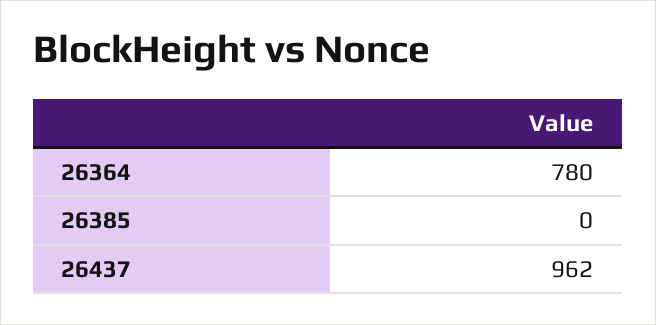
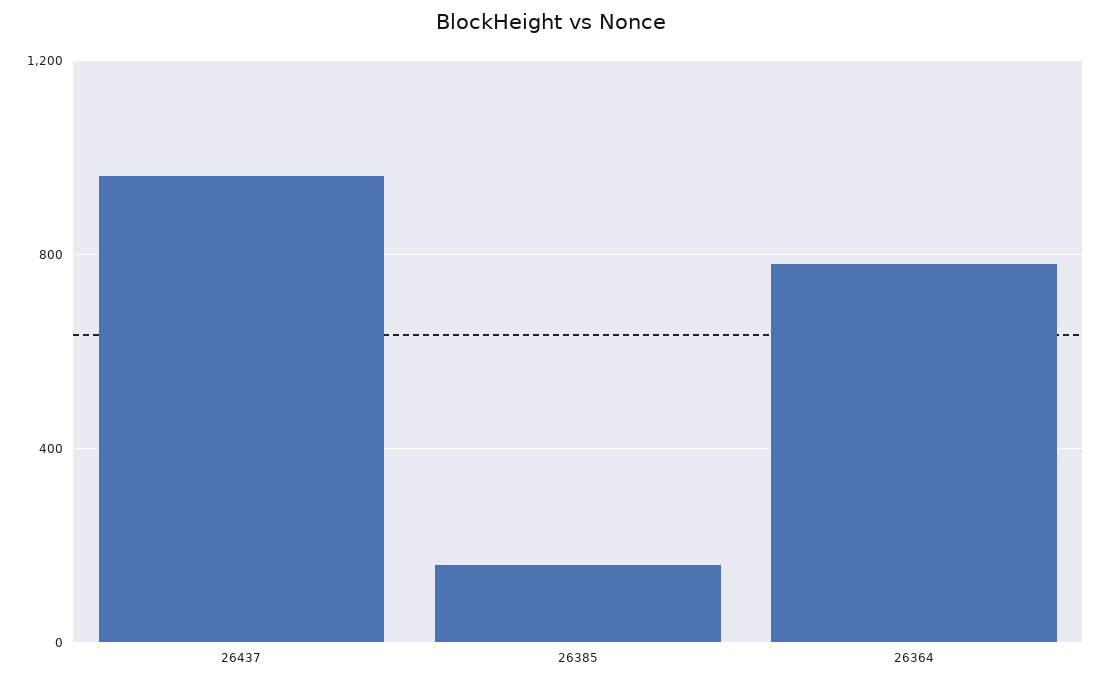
  {
    "26364": 780,
-   "26385": 0,
+   "26385": 150,
    "26437": 962
  }

